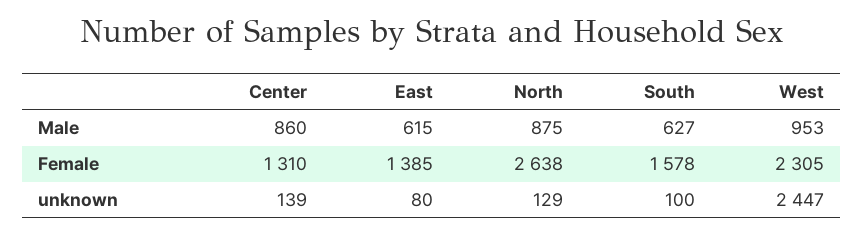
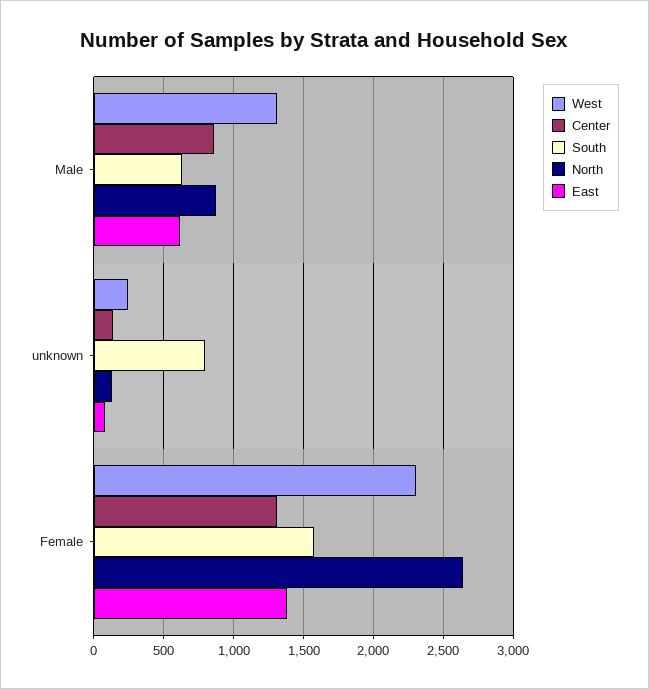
  {
    "Center": {
      "Male": 860,
      "Female": 1310,
      "unknown": 139
    },
    "East": {
      "Male": 615,
      "Female": 1385,
      "unknown": 80
    },
    "North": {
      "Male": 875,
      "Female": 2638,
      "unknown": 129
    },
    "South": {
      "Male": 627,
      "Female": 1578,
-     "unknown": 100
+     "unknown": 800
    },
    "West": {
-     "Male": 953,
+     "Male": 1300,
      "Female": 2305,
-     "unknown": 2447
+     "unknown": 250
    }
  }

